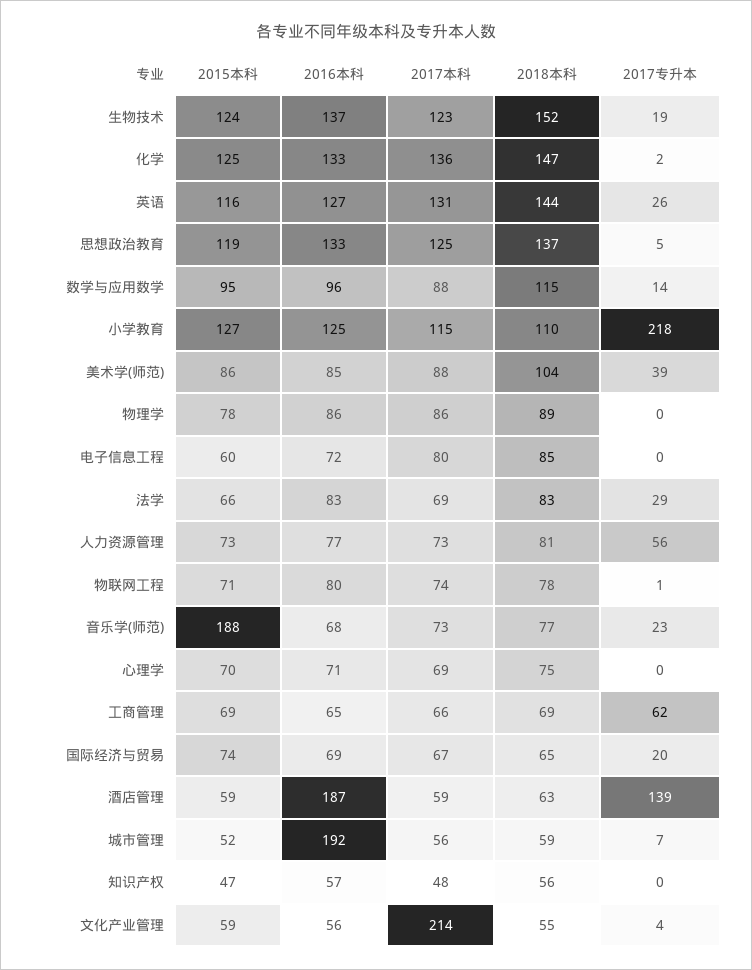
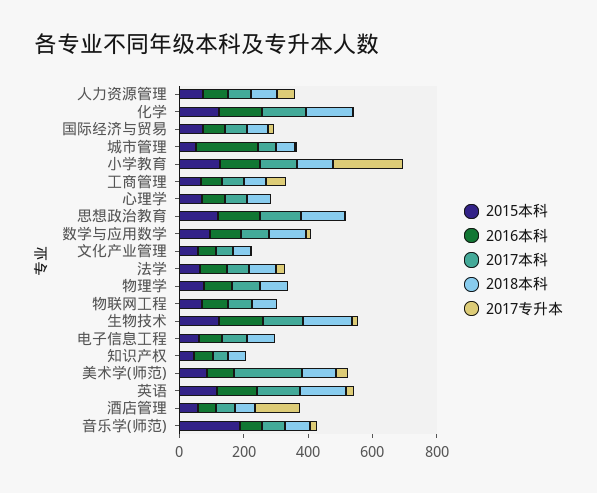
  {
    "2015本科": {
      "生物技术": 124,
      "化学": 125,
      "英语": 116,
      "思想政治教育": 119,
      "数学与应用数学": 95,
      "小学教育": 127,
      "美术学(师范)": 86,
      "物理学": 78,
      "电子信息工程": 60,
      "法学": 66,
      "人力资源管理": 73,
      "物联网工程": 71,
      "音乐学(师范)": 188,
      "心理学": 70,
      "工商管理": 69,
      "国际经济与贸易": 74,
      "酒店管理": 59,
      "城市管理": 52,
      "知识产权": 47,
      "文化产业管理": 59
    },
    "2016本科": {
      "生物技术": 137,
      "化学": 133,
      "英语": 127,
      "思想政治教育": 133,
      "数学与应用数学": 96,
      "小学教育": 125,
      "美术学(师范)": 85,
      "物理学": 86,
      "电子信息工程": 72,
      "法学": 83,
      "人力资源管理": 77,
      "物联网工程": 80,
      "音乐学(师范)": 68,
      "心理学": 71,
      "工商管理": 65,
      "国际经济与贸易": 69,
-     "酒店管理": 187,
+     "酒店管理": 50,
      "城市管理": 192,
      "知识产权": 57,
      "文化产业管理": 56
    },
    "2017本科": {
      "生物技术": 123,
      "化学": 136,
      "英语": 131,
      "思想政治教育": 125,
      "数学与应用数学": 88,
      "小学教育": 115,
-     "美术学(师范)": 88,
+     "美术学(师范)": 200,
      "物理学": 86,
      "电子信息工程": 80,
      "法学": 69,
      "人力资源管理": 73,
      "物联网工程": 74,
      "音乐学(师范)": 73,
      "心理学": 69,
      "工商管理": 66,
      "国际经济与贸易": 67,
      "酒店管理": 59,
      "城市管理": 56,
      "知识产权": 48,
-     "文化产业管理": 214
+     "文化产业管理": 50
    },
    "2018本科": {
      "生物技术": 152,
      "化学": 147,
      "英语": 144,
      "思想政治教育": 137,
      "数学与应用数学": 115,
      "小学教育": 110,
      "美术学(师范)": 104,
      "物理学": 89,
      "电子信息工程": 85,
      "法学": 83,
      "人力资源管理": 81,
      "物联网工程": 78,
      "音乐学(师范)": 77,
      "心理学": 75,
      "工商管理": 69,
      "国际经济与贸易": 65,
      "酒店管理": 63,
      "城市管理": 59,
      "知识产权": 56,
      "文化产业管理": 55
    },
    "2017专升本": {
      "生物技术": 19,
      "化学": 2,
      "英语": 26,
      "思想政治教育": 5,
      "数学与应用数学": 14,
      "小学教育": 218,
      "美术学(师范)": 39,
      "物理学": 0,
      "电子信息工程": 0,
      "法学": 29,
      "人力资源管理": 56,
      "物联网工程": 1,
      "音乐学(师范)": 23,
      "心理学": 0,
      "工商管理": 62,
      "国际经济与贸易": 20,
      "酒店管理": 139,
      "城市管理": 7,
      "知识产权": 0,
      "文化产业管理": 4
    }
  }

